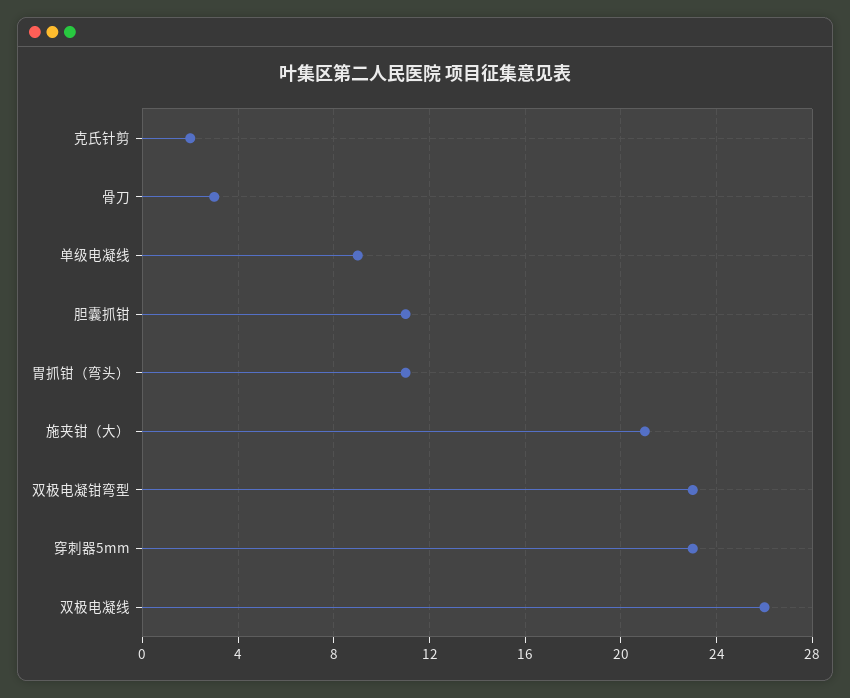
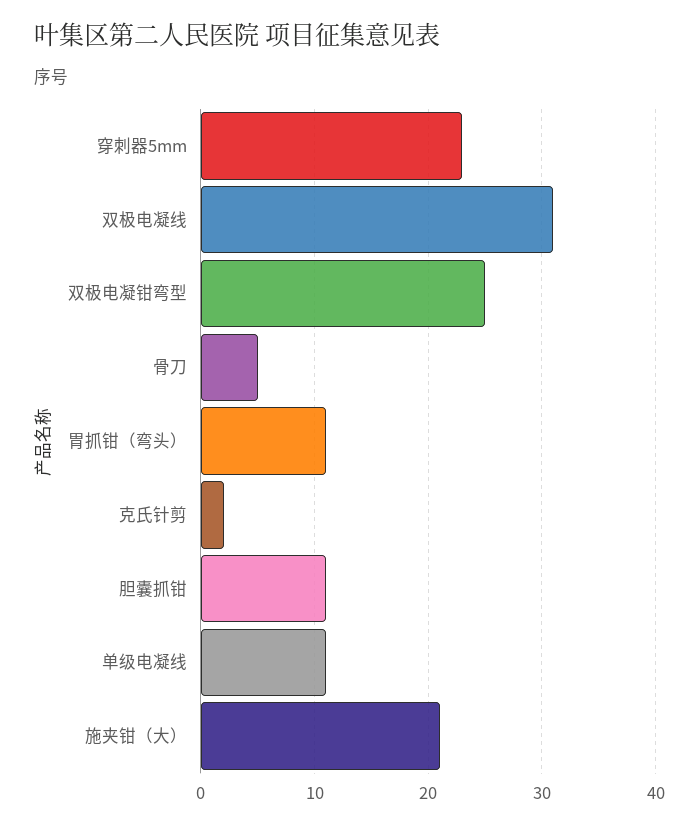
  {
    "克氏针剪": 2,
-   "骨刀": 3,
+   "骨刀": 5,
-   "单级电凝线": 9,
+   "单级电凝线": 11,
    "胆囊抓钳": 11,
    "胃抓钳（弯头）": 11,
    "施夹钳（大）": 21,
-   "双极电凝钳弯型": 23,
+   "双极电凝钳弯型": 25,
    "穿刺器5mm": 23,
-   "双极电凝线": 26
+   "双极电凝线": 31
  }

